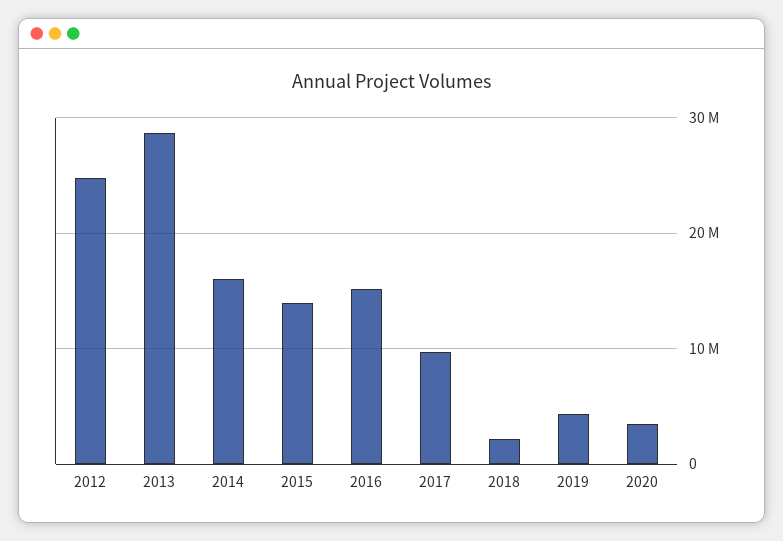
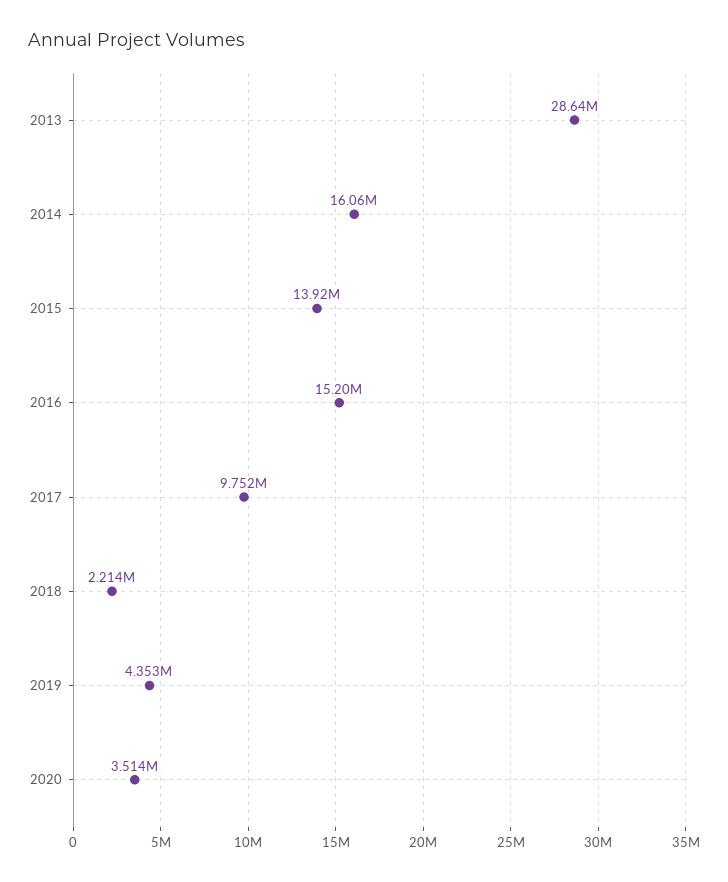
  {
-   "2012": 25000000,
    "2013": 28640000,
    "2014": 16060000,
    "2015": 13920000,
    "2016": 15200000,
    "2017": 9752000,
    "2018": 2214000,
    "2019": 4353000,
    "2020": 3514000
  }

